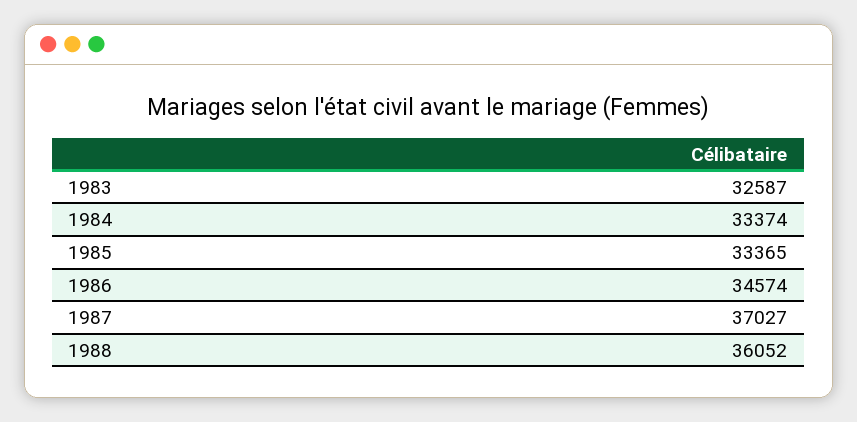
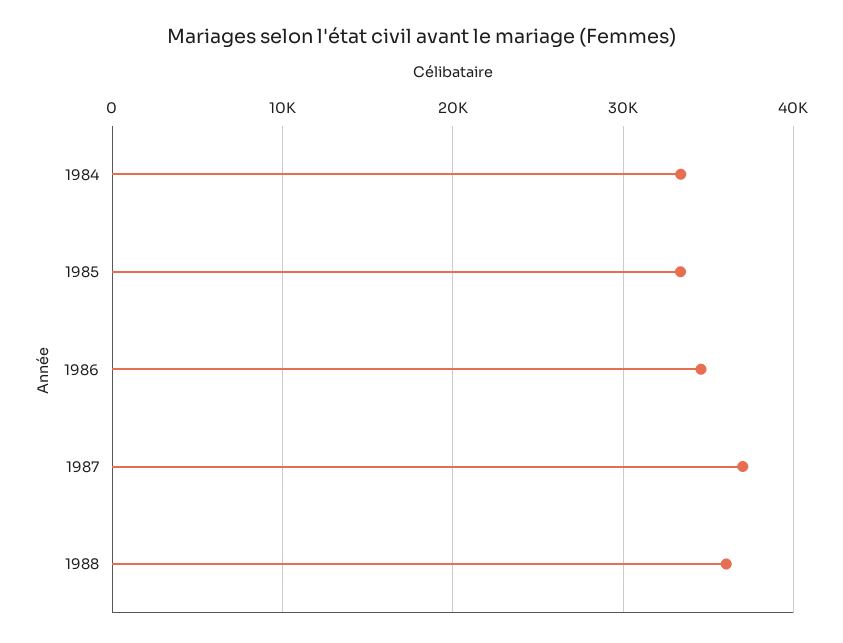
  {
-   "1983": 32587,
    "1984": 33374,
    "1985": 33365,
    "1986": 34574,
    "1987": 37027,
    "1988": 36052
  }

